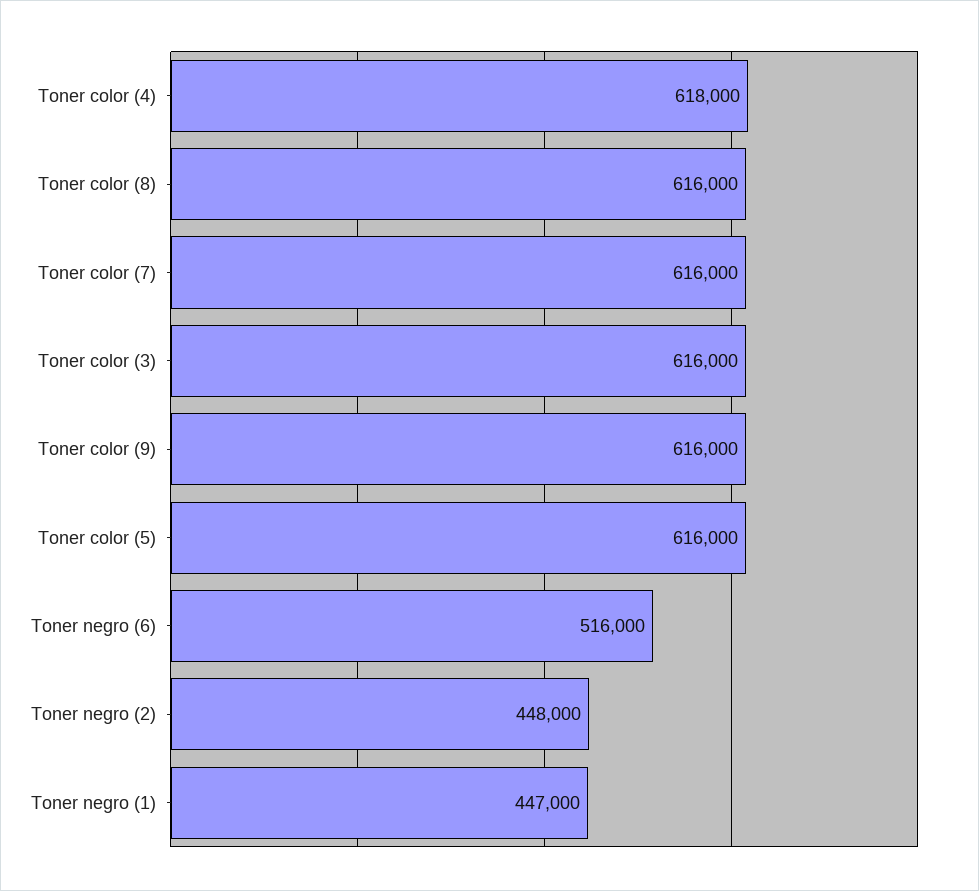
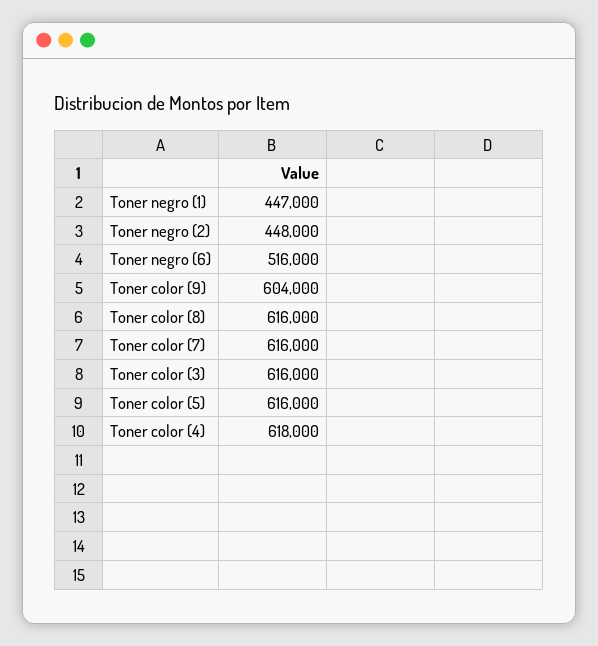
  {
    "Toner color (4)": 618000,
    "Toner color (8)": 616000,
    "Toner color (7)": 616000,
    "Toner color (3)": 616000,
-   "Toner color (9)": 616000,
+   "Toner color (9)": 604000,
    "Toner color (5)": 616000,
    "Toner negro (6)": 516000,
    "Toner negro (2)": 448000,
    "Toner negro (1)": 447000
  }

